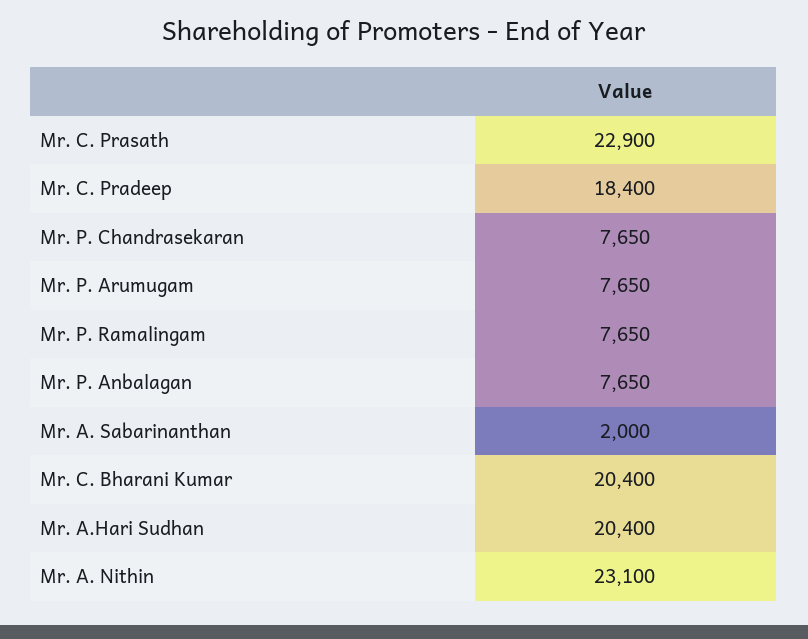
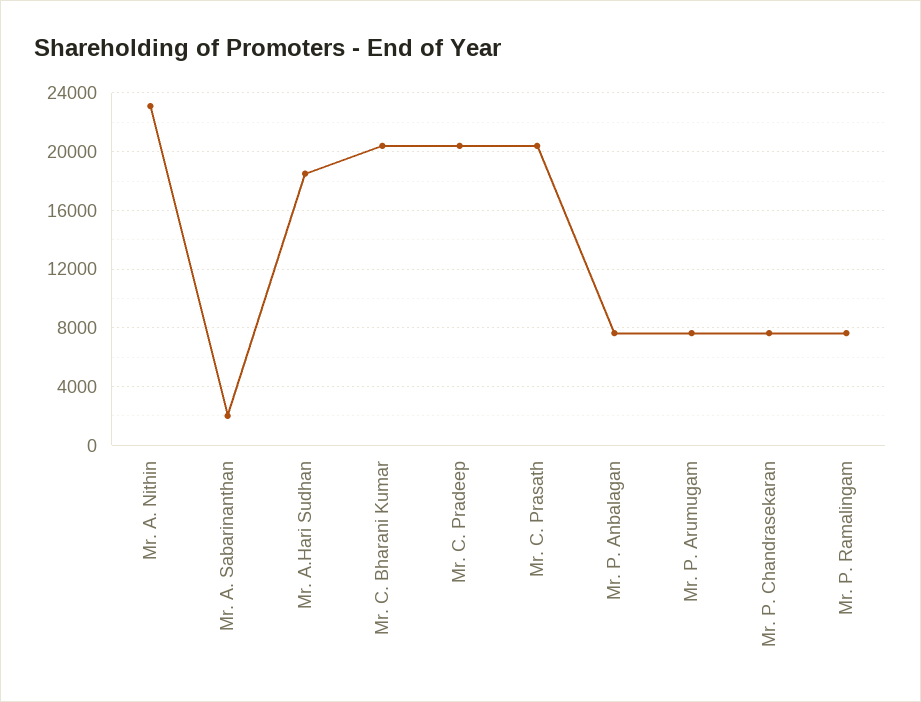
  {
-   "Mr. C. Prasath": 22900,
+   "Mr. C. Prasath": 20500,
-   "Mr. C. Pradeep": 18400,
+   "Mr. C. Pradeep": 20500,
    "Mr. P. Chandrasekaran": 7650,
    "Mr. P. Arumugam": 7650,
    "Mr. P. Ramalingam": 7650,
    "Mr. P. Anbalagan": 7650,
    "Mr. A. Sabarinanthan": 2000,
    "Mr. C. Bharani Kumar": 20400,
-   "Mr. A.Hari Sudhan": 20400,
+   "Mr. A.Hari Sudhan": 18500,
    "Mr. A. Nithin": 23100
  }

